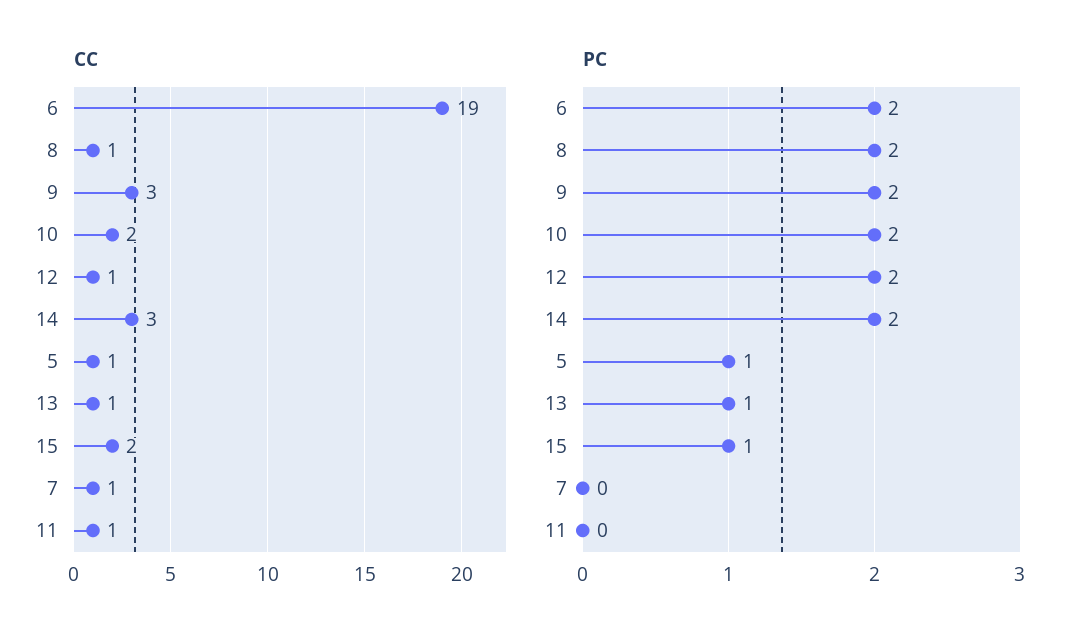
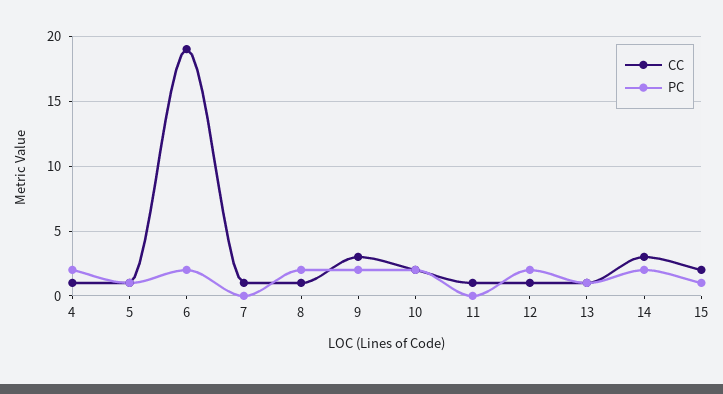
  {
    "CC": {
      "6": 19,
      "8": 1,
      "9": 3,
      "10": 2,
      "12": 1,
      "14": 3,
      "5": 1,
      "13": 1,
      "15": 2,
      "7": 1,
-     "11": 1
+     "11": 1,
+     "4": 1
    },
    "PC": {
      "6": 2,
      "8": 2,
      "9": 2,
      "10": 2,
      "12": 2,
      "14": 2,
      "5": 1,
      "13": 1,
      "15": 1,
      "7": 0,
-     "11": 0
+     "11": 0,
+     "4": 2
    }
  }

